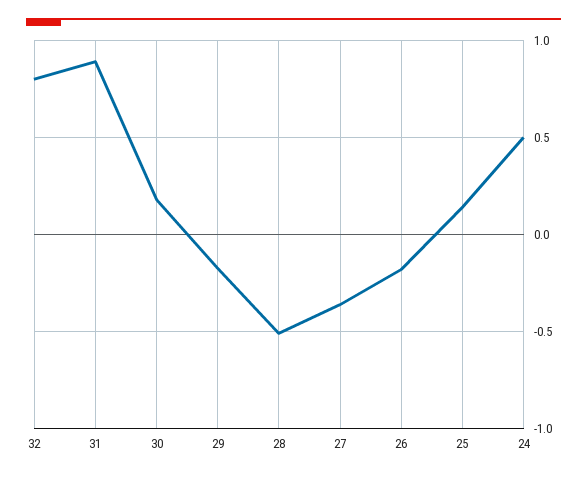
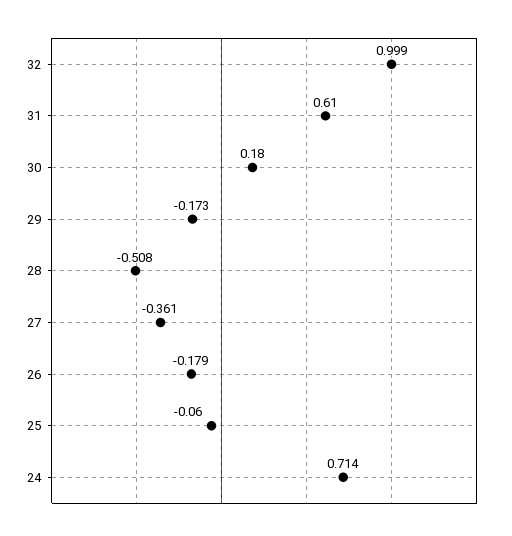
  {
-   "32": 0.8,
+   "32": 0.999,
-   "31": 0.9,
+   "31": 0.61,
    "30": 0.18,
    "29": -0.173,
    "28": -0.508,
    "27": -0.361,
    "26": -0.179,
-   "25": 0.15,
+   "25": -0.06,
-   "24": 0.5
+   "24": 0.714
  }

